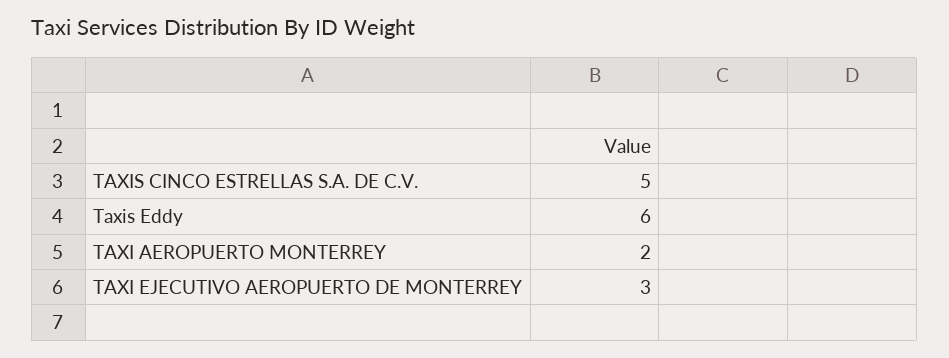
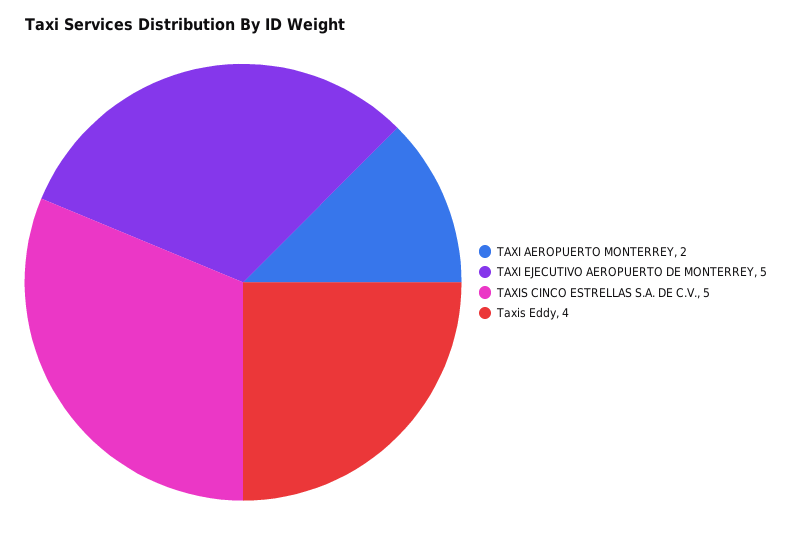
  {
    "TAXIS CINCO ESTRELLAS S.A. DE C.V.": 5,
-   "Taxis Eddy": 6,
+   "Taxis Eddy": 4,
    "TAXI AEROPUERTO MONTERREY": 2,
-   "TAXI EJECUTIVO AEROPUERTO DE MONTERREY": 3
+   "TAXI EJECUTIVO AEROPUERTO DE MONTERREY": 5
  }

